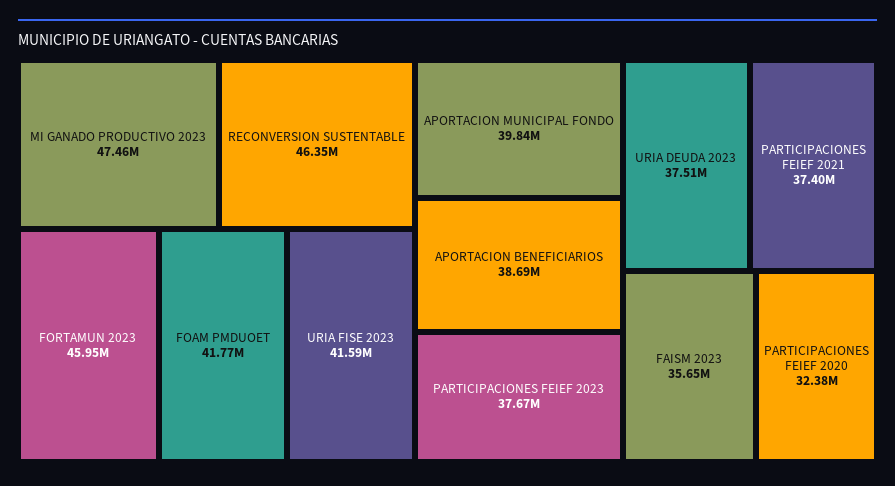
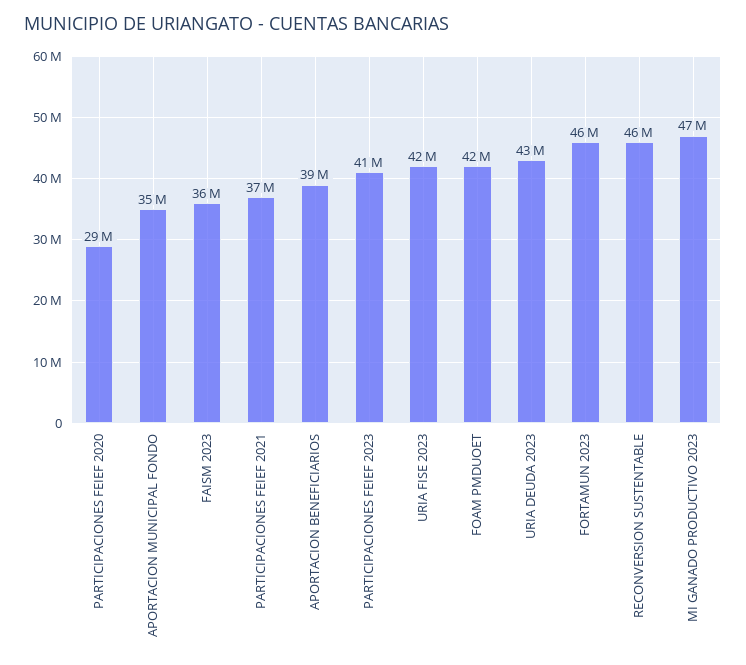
  {
    "MI GANADO PRODUCTIVO 2023": 47460000,
    "RECONVERSION SUSTENTABLE": 46350000,
    "FORTAMUN 2023": 45950000,
    "FOAM PMDUOET": 41770000,
    "URIA FISE 2023": 41590000,
-   "APORTACION MUNICIPAL FONDO": 39840000,
+   "APORTACION MUNICIPAL FONDO": 35000000,
    "APORTACION BENEFICIARIOS": 38690000,
-   "PARTICIPACIONES FEIEF 2023": 37670000,
+   "PARTICIPACIONES FEIEF 2023": 41000000,
-   "URIA DEUDA 2023": 37510000,
+   "URIA DEUDA 2023": 43000000,
    "PARTICIPACIONES FEIEF 2021": 37400000,
    "FAISM 2023": 35650000,
-   "PARTICIPACIONES FEIEF 2020": 32380000
+   "PARTICIPACIONES FEIEF 2020": 29000000
  }

